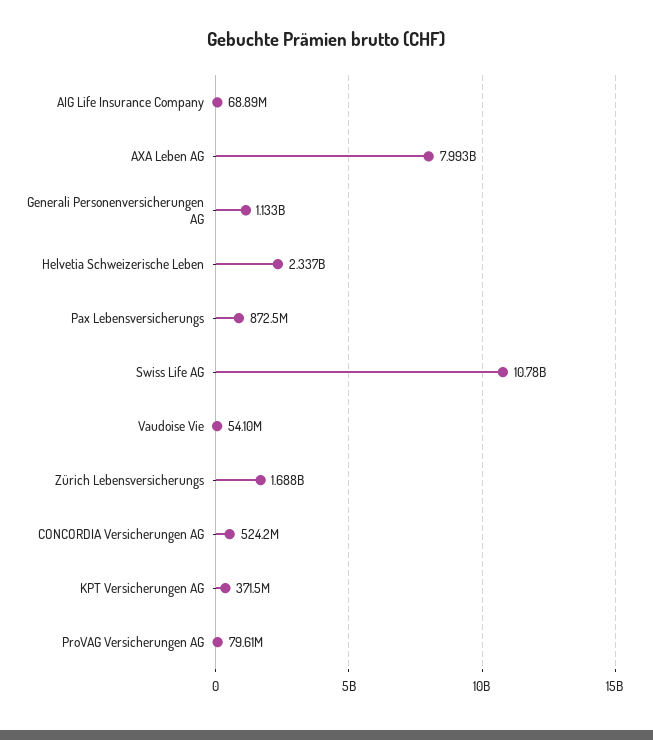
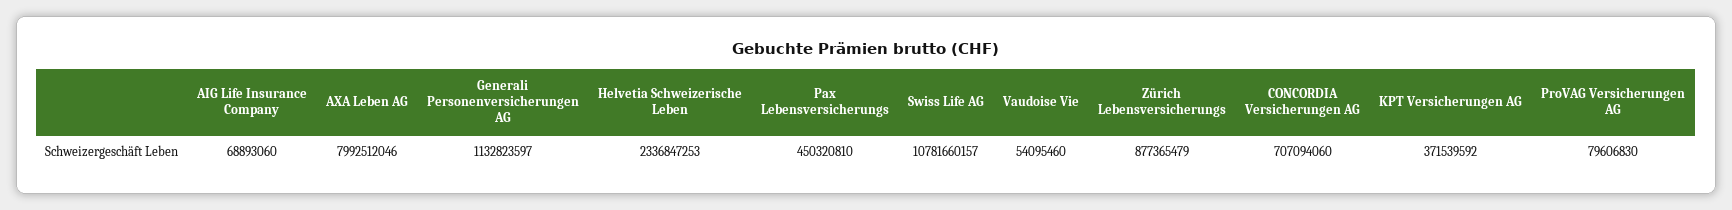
  {
    "AIG Life Insurance Company": 68893060,
    "AXA Leben AG": 7992512046,
    "Generali Personenversicherungen AG": 1132823597,
    "Helvetia Schweizerische Leben": 2336847253,
-   "Pax Lebensversicherungs": 872500000,
+   "Pax Lebensversicherungs": 450320810,
    "Swiss Life AG": 10781660157,
    "Vaudoise Vie": 54095460,
-   "Zürich Lebensversicherungs": 1688000000,
+   "Zürich Lebensversicherungs": 877365479,
-   "CONCORDIA Versicherungen AG": 524200000,
+   "CONCORDIA Versicherungen AG": 707094060,
    "KPT Versicherungen AG": 371539592,
    "ProVAG Versicherungen AG": 79606830
  }

